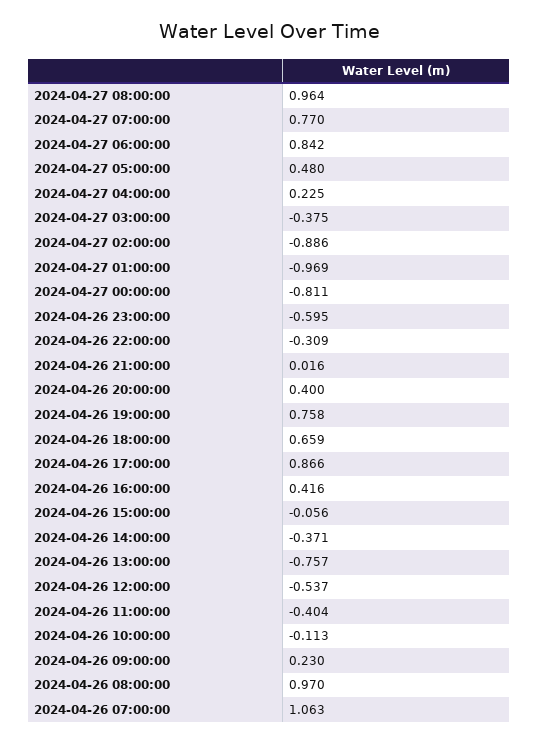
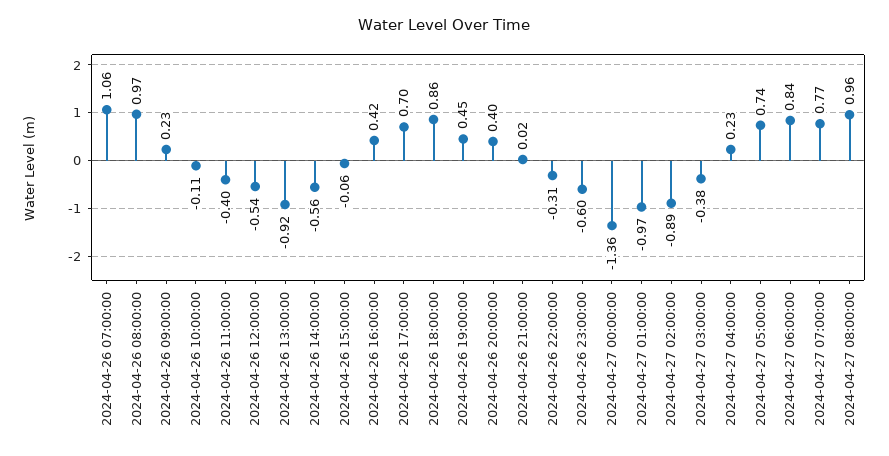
  {
    "2024-04-27 08:00:00": 0.964,
    "2024-04-27 07:00:00": 0.77,
    "2024-04-27 06:00:00": 0.842,
-   "2024-04-27 05:00:00": 0.48,
+   "2024-04-27 05:00:00": 0.74,
    "2024-04-27 04:00:00": 0.225,
    "2024-04-27 03:00:00": -0.375,
    "2024-04-27 02:00:00": -0.886,
    "2024-04-27 01:00:00": -0.969,
-   "2024-04-27 00:00:00": -0.811,
+   "2024-04-27 00:00:00": -1.36,
    "2024-04-26 23:00:00": -0.595,
    "2024-04-26 22:00:00": -0.309,
    "2024-04-26 21:00:00": 0.016,
    "2024-04-26 20:00:00": 0.4,
-   "2024-04-26 19:00:00": 0.758,
+   "2024-04-26 19:00:00": 0.45,
-   "2024-04-26 18:00:00": 0.659,
+   "2024-04-26 18:00:00": 0.86,
-   "2024-04-26 17:00:00": 0.866,
+   "2024-04-26 17:00:00": 0.7,
    "2024-04-26 16:00:00": 0.416,
    "2024-04-26 15:00:00": -0.056,
-   "2024-04-26 14:00:00": -0.371,
+   "2024-04-26 14:00:00": -0.56,
-   "2024-04-26 13:00:00": -0.757,
+   "2024-04-26 13:00:00": -0.92,
    "2024-04-26 12:00:00": -0.537,
    "2024-04-26 11:00:00": -0.404,
    "2024-04-26 10:00:00": -0.113,
    "2024-04-26 09:00:00": 0.23,
    "2024-04-26 08:00:00": 0.97,
    "2024-04-26 07:00:00": 1.063
  }

